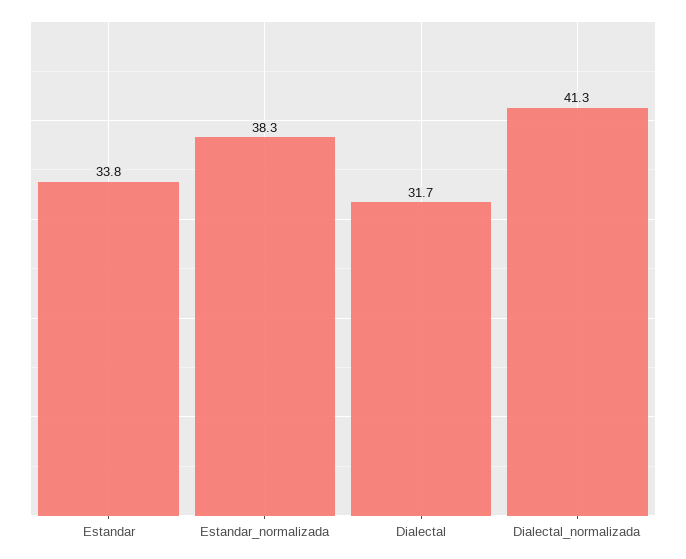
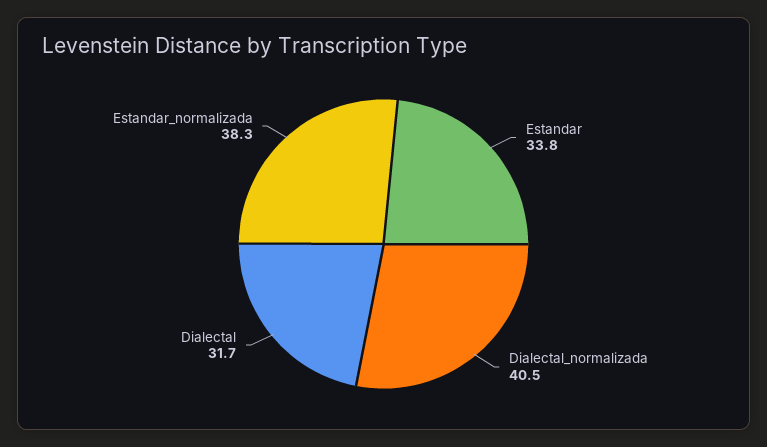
  {
    "Estandar": 33.8,
    "Estandar_normalizada": 38.3,
    "Dialectal": 31.7,
-   "Dialectal_normalizada": 41.3
+   "Dialectal_normalizada": 40.5
  }

